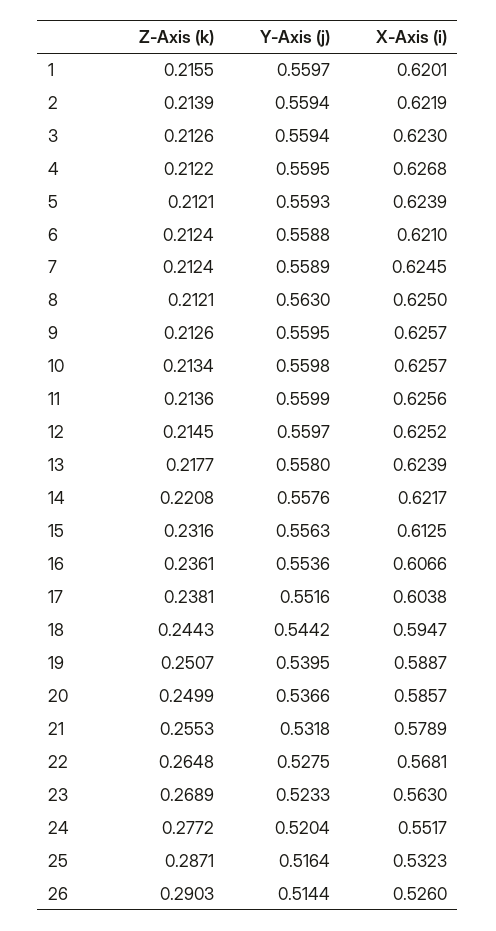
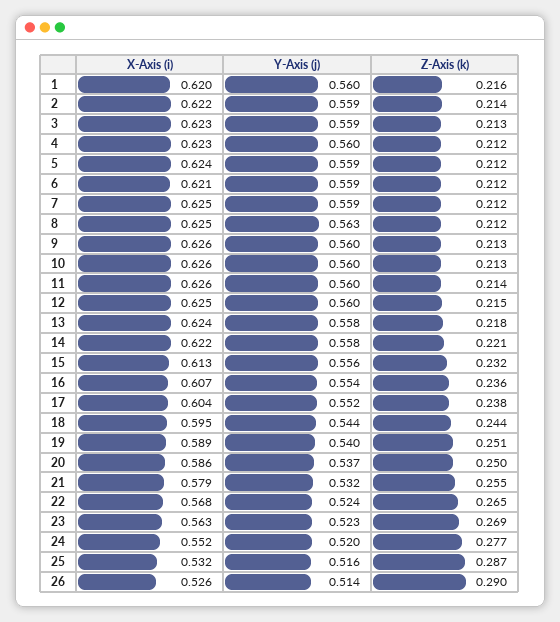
  {
    "Z-Axis (k)": {
      "1": 0.2155,
      "2": 0.2139,
      "3": 0.2126,
      "4": 0.2122,
      "5": 0.2121,
      "6": 0.2124,
      "7": 0.2124,
      "8": 0.2121,
      "9": 0.2126,
      "10": 0.2134,
      "11": 0.2136,
      "12": 0.2145,
      "13": 0.2177,
      "14": 0.2208,
      "15": 0.2316,
      "16": 0.2361,
      "17": 0.2381,
      "18": 0.2443,
      "19": 0.2507,
      "20": 0.2499,
      "21": 0.2553,
      "22": 0.2648,
      "23": 0.2689,
      "24": 0.2772,
      "25": 0.2871,
      "26": 0.2903
    },
    "Y-Axis (j)": {
      "1": 0.5597,
      "2": 0.5594,
      "3": 0.5594,
      "4": 0.5595,
      "5": 0.5593,
      "6": 0.5588,
      "7": 0.5589,
      "8": 0.563,
      "9": 0.5595,
      "10": 0.5598,
      "11": 0.5599,
      "12": 0.5597,
      "13": 0.558,
      "14": 0.5576,
      "15": 0.5563,
      "16": 0.5536,
      "17": 0.5516,
      "18": 0.5442,
      "19": 0.5395,
      "20": 0.5366,
      "21": 0.5318,
-     "22": 0.5275,
+     "22": 0.524,
      "23": 0.5233,
      "24": 0.5204,
      "25": 0.5164,
      "26": 0.5144
    },
    "X-Axis (i)": {
      "1": 0.6201,
      "2": 0.6219,
      "3": 0.623,
-     "4": 0.6268,
+     "4": 0.623,
      "5": 0.6239,
      "6": 0.621,
      "7": 0.6245,
      "8": 0.625,
      "9": 0.6257,
      "10": 0.6257,
      "11": 0.6256,
      "12": 0.6252,
      "13": 0.6239,
      "14": 0.6217,
      "15": 0.6125,
      "16": 0.6066,
      "17": 0.6038,
      "18": 0.5947,
      "19": 0.5887,
      "20": 0.5857,
      "21": 0.5789,
      "22": 0.5681,
      "23": 0.563,
      "24": 0.5517,
      "25": 0.5323,
      "26": 0.526
    }
  }

